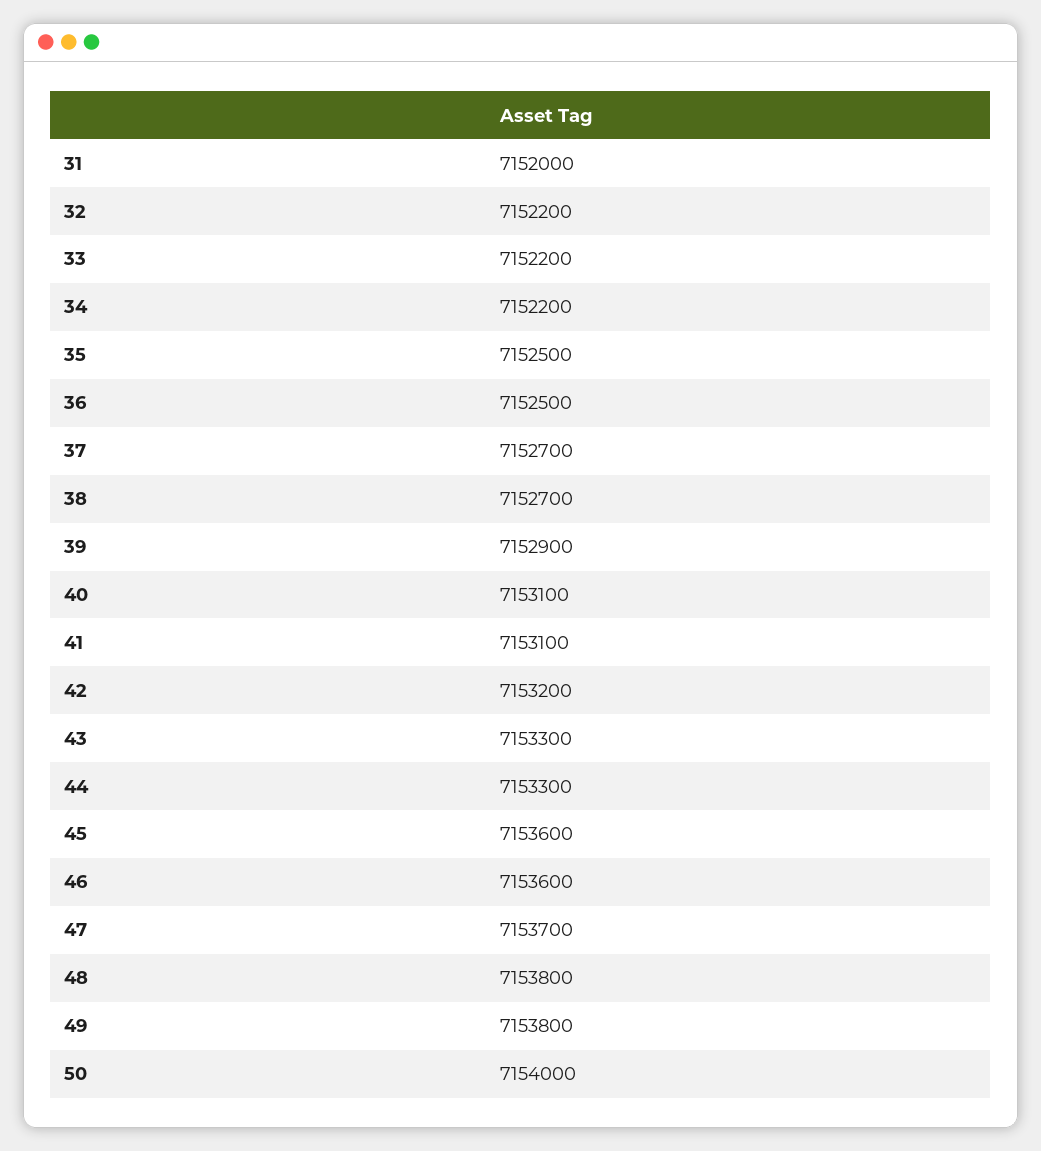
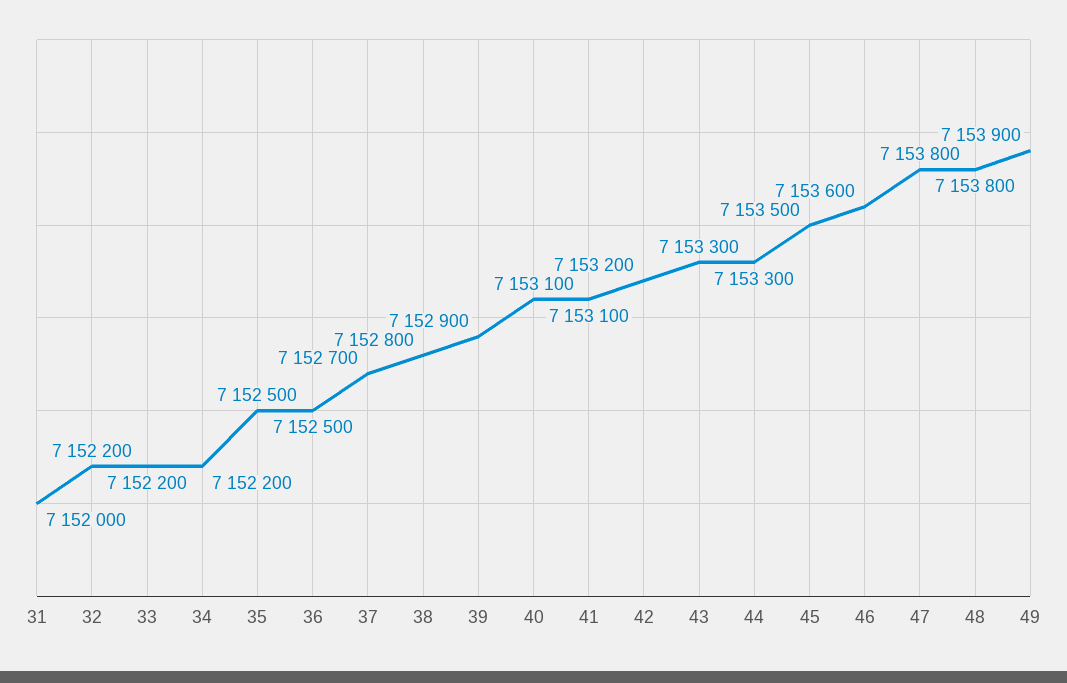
  {
    "31": 7152000,
    "32": 7152200,
    "33": 7152200,
    "34": 7152200,
    "35": 7152500,
    "36": 7152500,
    "37": 7152700,
-   "38": 7152700,
+   "38": 7152800,
    "39": 7152900,
    "40": 7153100,
    "41": 7153100,
    "42": 7153200,
    "43": 7153300,
    "44": 7153300,
-   "45": 7153600,
+   "45": 7153500,
    "46": 7153600,
-   "47": 7153700,
+   "47": 7153800,
    "48": 7153800,
-   "49": 7153800,
+   "49": 7153900
-   "50": 7154000
  }

